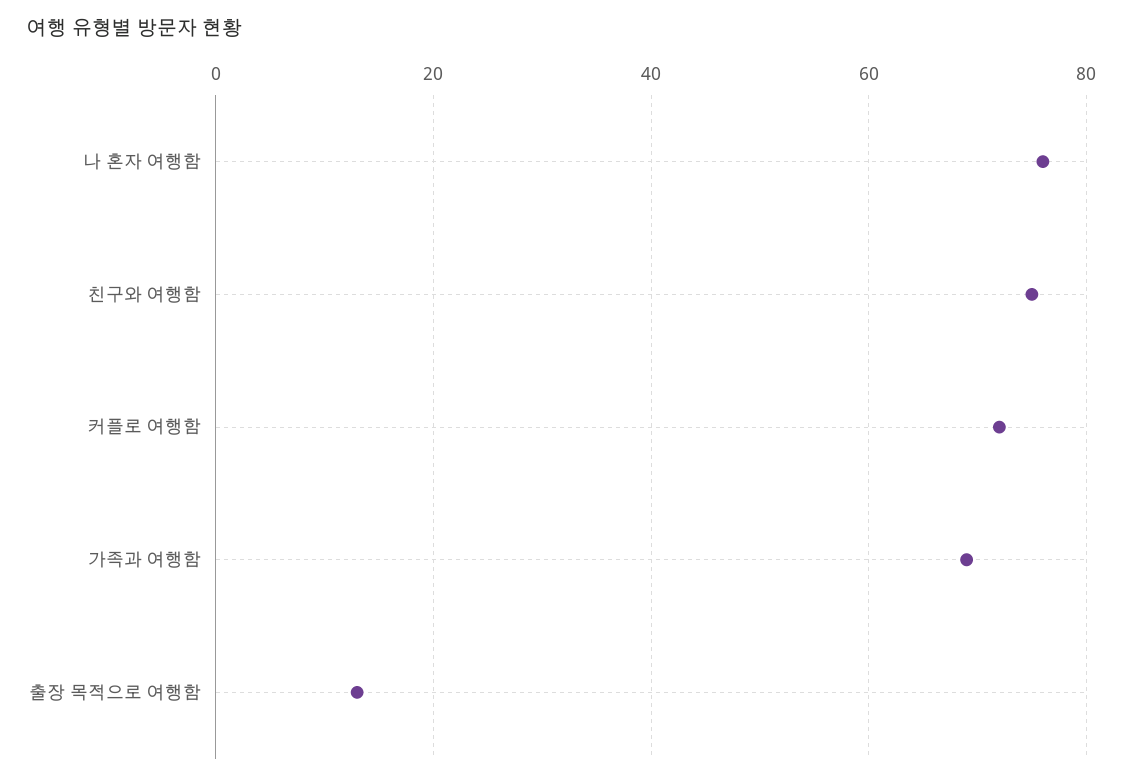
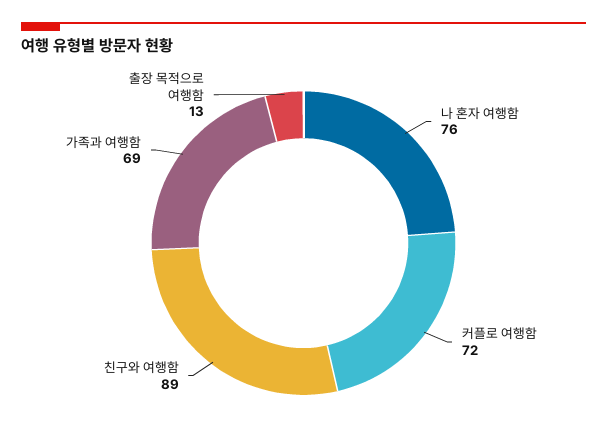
  {
    "나 혼자 여행함": 76,
-   "친구와 여행함": 75,
+   "친구와 여행함": 89,
    "커플로 여행함": 72,
    "가족과 여행함": 69,
    "출장 목적으로 여행함": 13
  }

